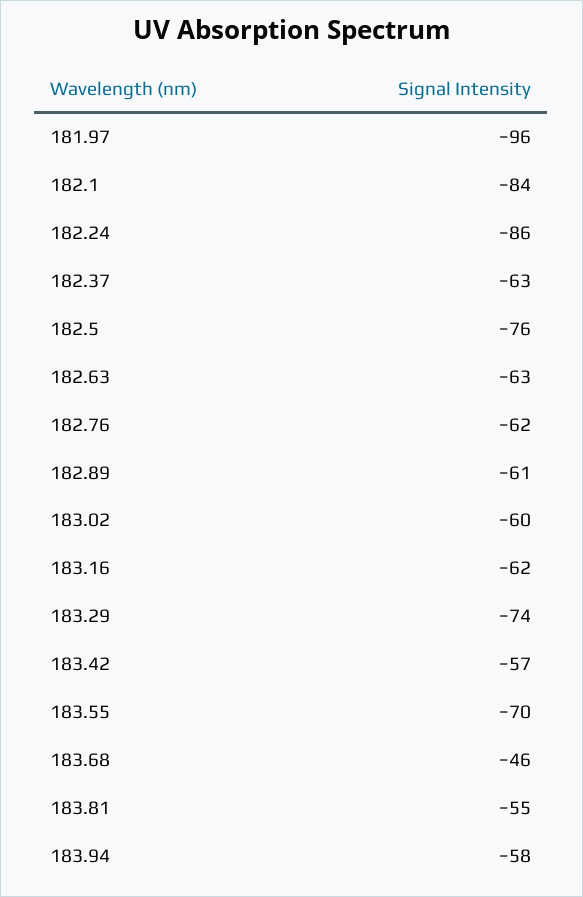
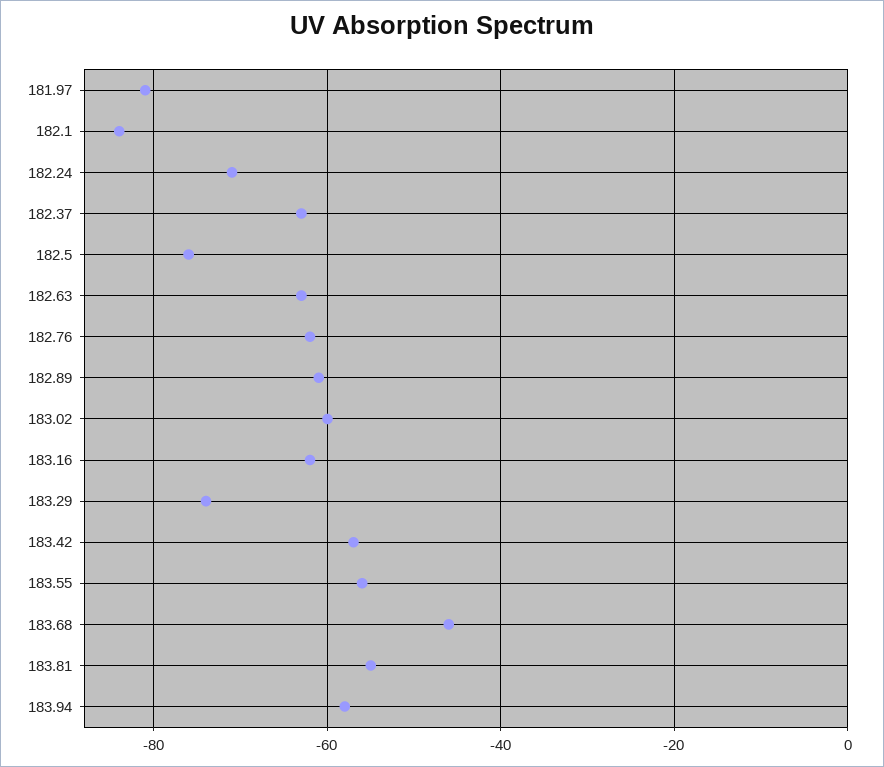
  {
-   "181.97": -96,
+   "181.97": -80,
    "182.1": -84,
-   "182.24": -86,
+   "182.24": -70,
    "182.37": -63,
    "182.5": -76,
    "182.63": -63,
    "182.76": -62,
    "182.89": -61,
    "183.02": -60,
    "183.16": -62,
    "183.29": -74,
    "183.42": -57,
-   "183.55": -70,
+   "183.55": -55,
    "183.68": -46,
    "183.81": -55,
    "183.94": -58
  }

